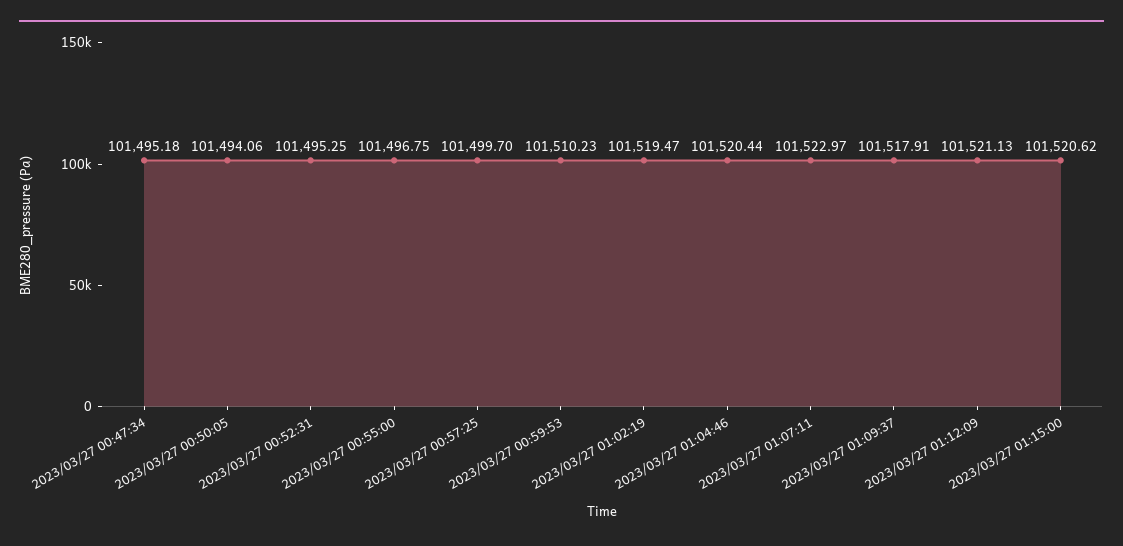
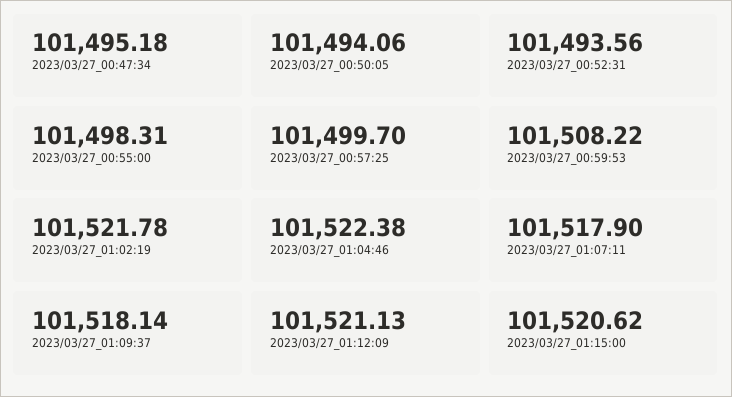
  {
    "2023/03/27 00:47:34": 101495.18,
    "2023/03/27 00:50:05": 101494.06,
-   "2023/03/27 00:52:31": 101495.25,
+   "2023/03/27 00:52:31": 101493.56,
-   "2023/03/27 00:55:00": 101496.75,
+   "2023/03/27 00:55:00": 101498.31,
    "2023/03/27 00:57:25": 101499.7,
-   "2023/03/27 00:59:53": 101510.23,
+   "2023/03/27 00:59:53": 101508.22,
-   "2023/03/27 01:02:19": 101519.47,
+   "2023/03/27 01:02:19": 101521.78,
-   "2023/03/27 01:04:46": 101520.44,
+   "2023/03/27 01:04:46": 101522.38,
-   "2023/03/27 01:07:11": 101522.97,
+   "2023/03/27 01:07:11": 101517.9,
-   "2023/03/27 01:09:37": 101517.91,
+   "2023/03/27 01:09:37": 101518.14,
    "2023/03/27 01:12:09": 101521.13,
    "2023/03/27 01:15:00": 101520.62
  }

